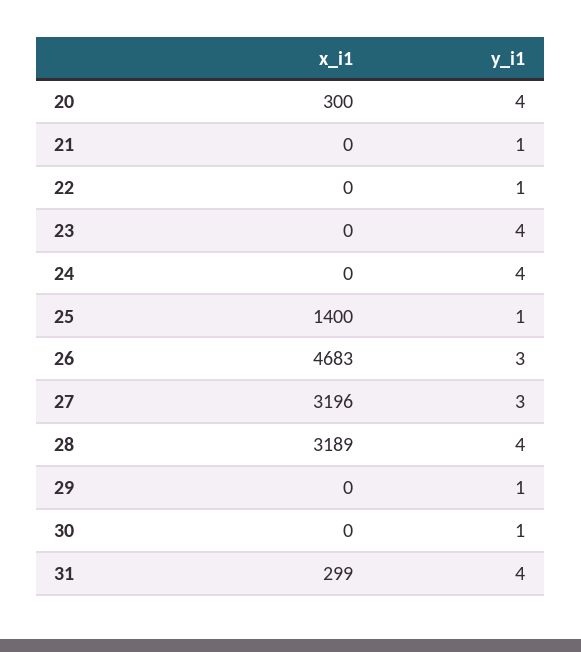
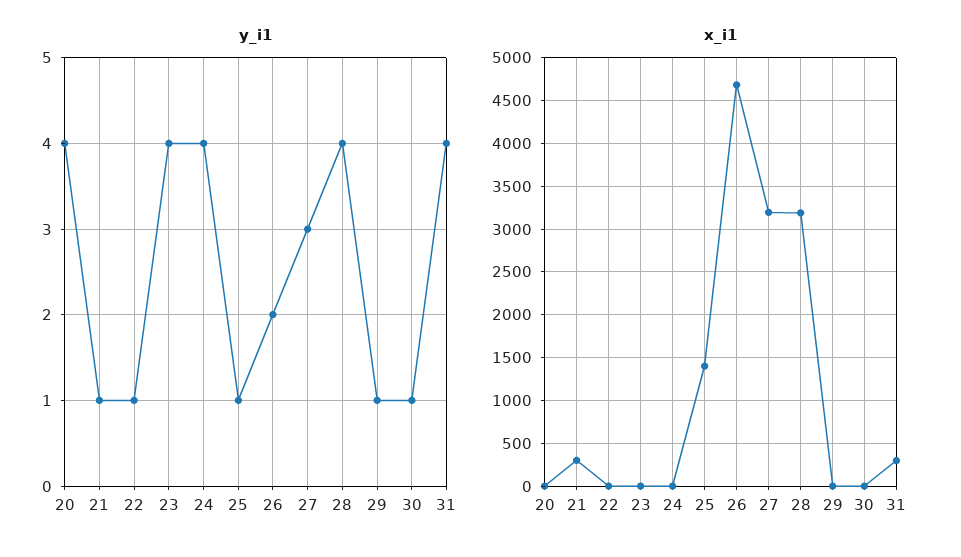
  {
    "x_i1": {
-     "20": 300,
+     "20": 0,
-     "21": 0,
+     "21": 300,
      "22": 0,
      "23": 0,
      "24": 0,
      "25": 1400,
      "26": 4683,
      "27": 3196,
      "28": 3189,
      "29": 0,
      "30": 0,
      "31": 299
    },
    "y_i1": {
      "20": 4,
      "21": 1,
      "22": 1,
      "23": 4,
      "24": 4,
      "25": 1,
-     "26": 3,
+     "26": 2,
      "27": 3,
      "28": 4,
      "29": 1,
      "30": 1,
      "31": 4
    }
  }

